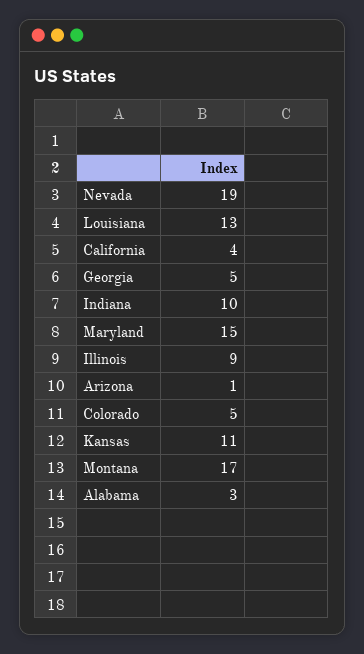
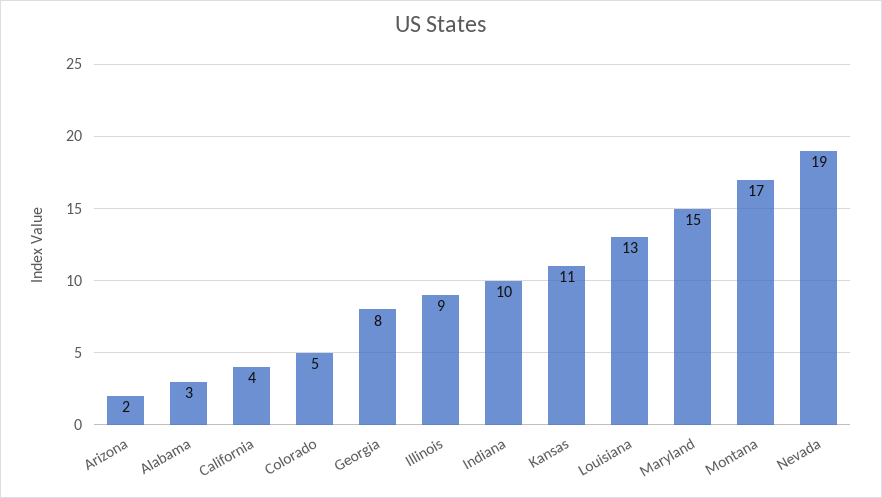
  {
    "Nevada": 19,
    "Louisiana": 13,
    "California": 4,
-   "Georgia": 5,
+   "Georgia": 8,
    "Indiana": 10,
    "Maryland": 15,
    "Illinois": 9,
-   "Arizona": 1,
+   "Arizona": 2,
    "Colorado": 5,
    "Kansas": 11,
    "Montana": 17,
    "Alabama": 3
  }

